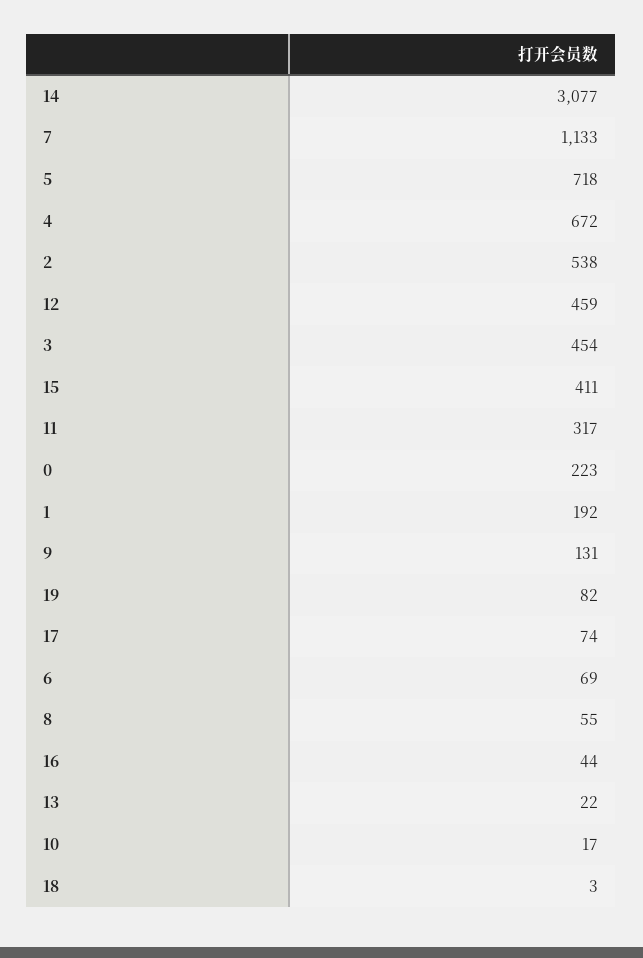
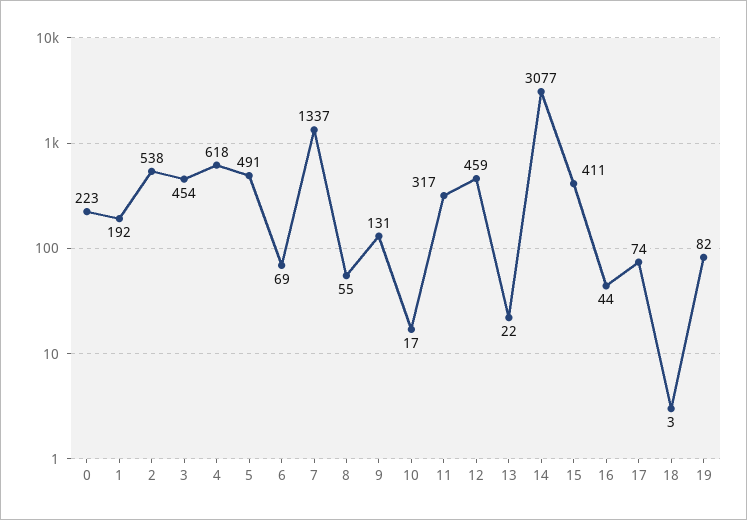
  {
    "14": 3077,
-   "7": 1133,
+   "7": 1337,
-   "5": 718,
+   "5": 491,
-   "4": 672,
+   "4": 618,
    "2": 538,
    "12": 459,
    "3": 454,
    "15": 411,
    "11": 317,
    "0": 223,
    "1": 192,
    "9": 131,
    "19": 82,
    "17": 74,
    "6": 69,
    "8": 55,
    "16": 44,
    "13": 22,
    "10": 17,
    "18": 3
  }

